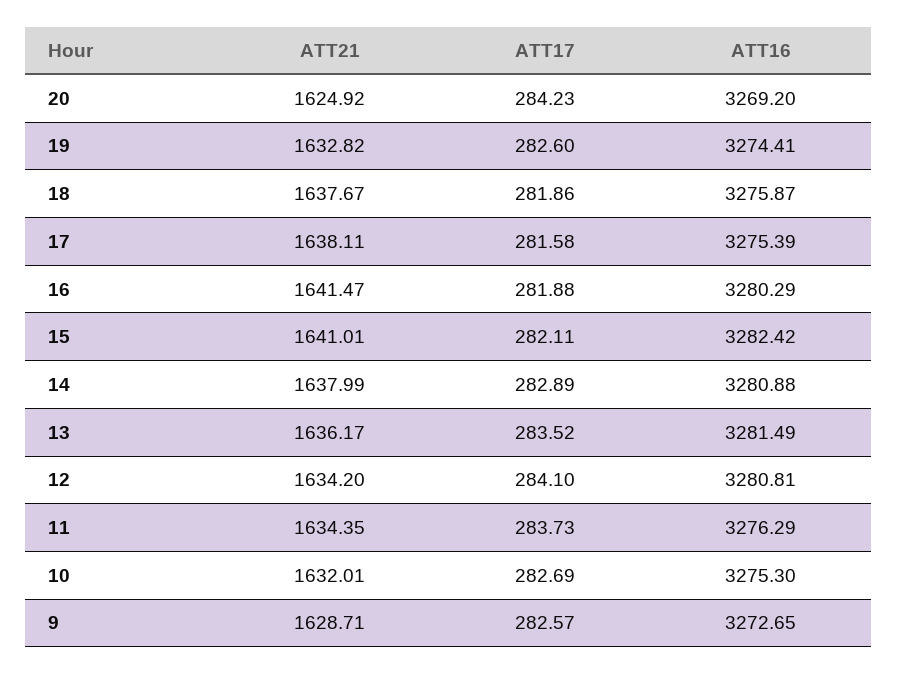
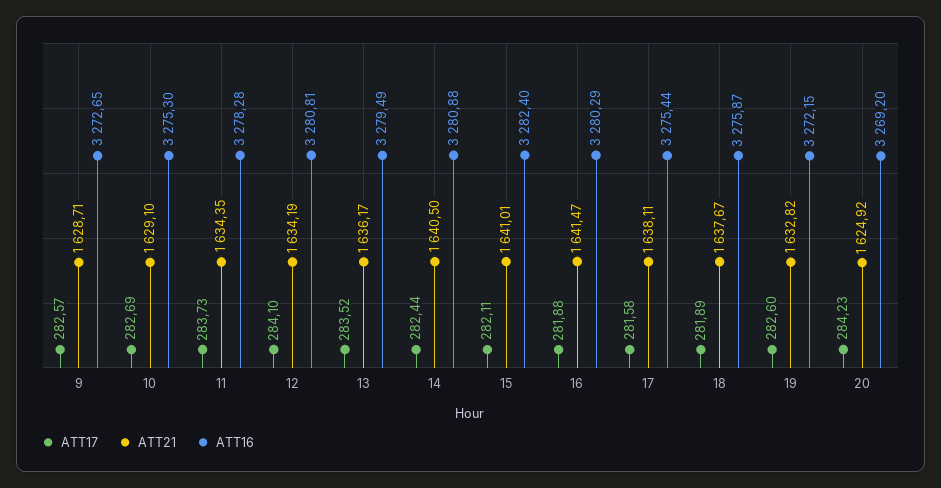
  {
    "ATT21": {
      "20": 1624.92,
      "19": 1632.82,
      "18": 1637.67,
      "17": 1638.11,
      "16": 1641.47,
      "15": 1641.01,
-     "14": 1637.99,
+     "14": 1640.5,
      "13": 1636.17,
-     "12": 1634.2,
+     "12": 1634.19,
      "11": 1634.35,
-     "10": 1632.01,
+     "10": 1629.1,
      "9": 1628.71
    },
    "ATT17": {
      "20": 284.23,
      "19": 282.6,
-     "18": 281.86,
+     "18": 281.89,
      "17": 281.58,
      "16": 281.88,
      "15": 282.11,
-     "14": 282.89,
+     "14": 282.44,
      "13": 283.52,
      "12": 284.1,
      "11": 283.73,
      "10": 282.69,
      "9": 282.57
    },
    "ATT16": {
      "20": 3269.2,
-     "19": 3274.41,
+     "19": 3272.15,
      "18": 3275.87,
-     "17": 3275.39,
+     "17": 3275.44,
      "16": 3280.29,
-     "15": 3282.42,
+     "15": 3282.4,
      "14": 3280.88,
-     "13": 3281.49,
+     "13": 3279.49,
      "12": 3280.81,
-     "11": 3276.29,
+     "11": 3278.28,
      "10": 3275.3,
      "9": 3272.65
    }
  }

